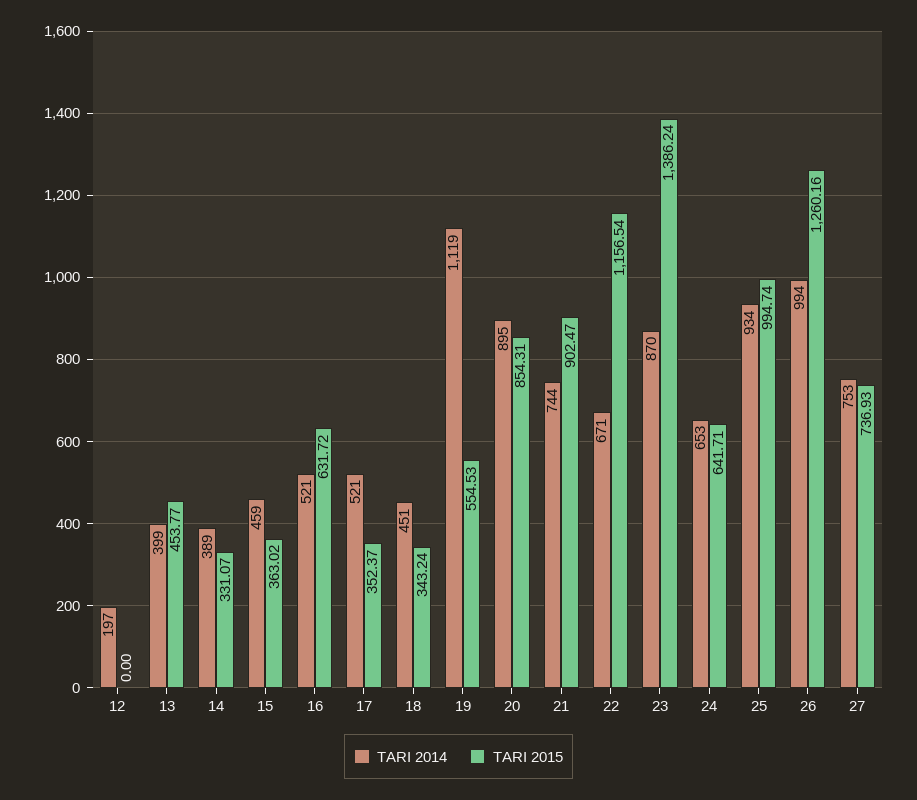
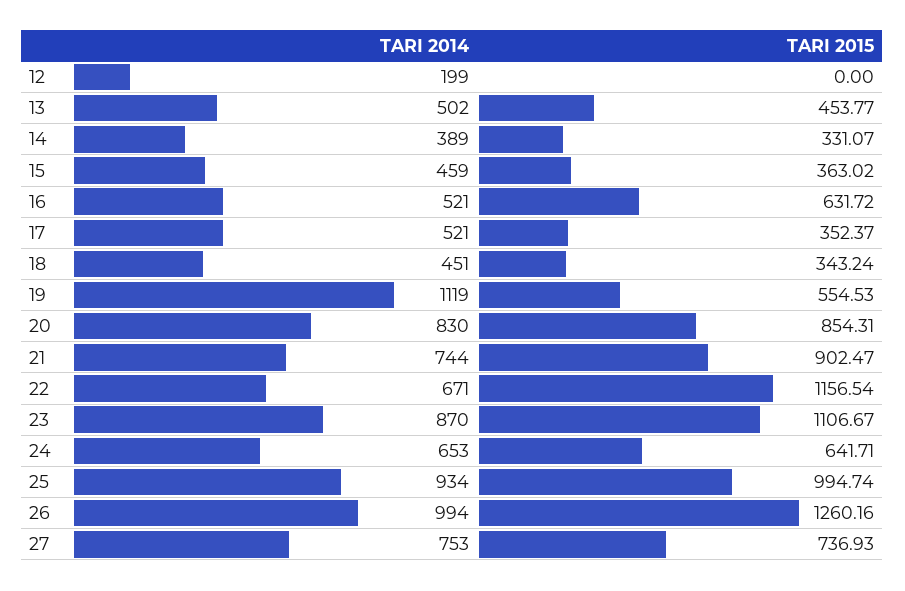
  {
    "TARI 2014": {
-     "12": 197,
+     "12": 199,
-     "13": 399,
+     "13": 502,
      "14": 389,
      "15": 459,
      "16": 521,
      "17": 521,
      "18": 451,
      "19": 1119,
-     "20": 895,
+     "20": 830,
      "21": 744,
      "22": 671,
      "23": 870,
      "24": 653,
      "25": 934,
      "26": 994,
      "27": 753
    },
    "TARI 2015": {
      "12": 0,
      "13": 453.77,
      "14": 331.07,
      "15": 363.02,
      "16": 631.72,
      "17": 352.37,
      "18": 343.24,
      "19": 554.53,
      "20": 854.31,
      "21": 902.47,
      "22": 1156.54,
-     "23": 1386.24,
+     "23": 1106.67,
      "24": 641.71,
      "25": 994.74,
      "26": 1260.16,
      "27": 736.93
    }
  }

